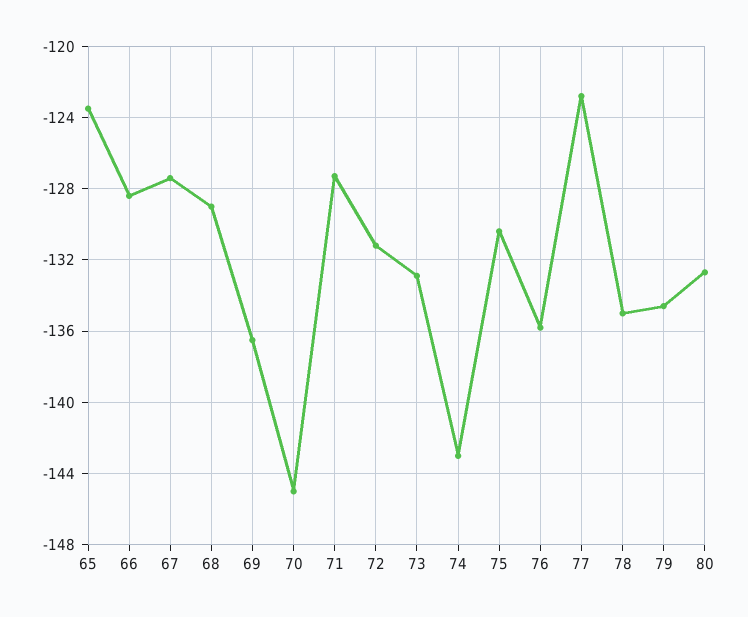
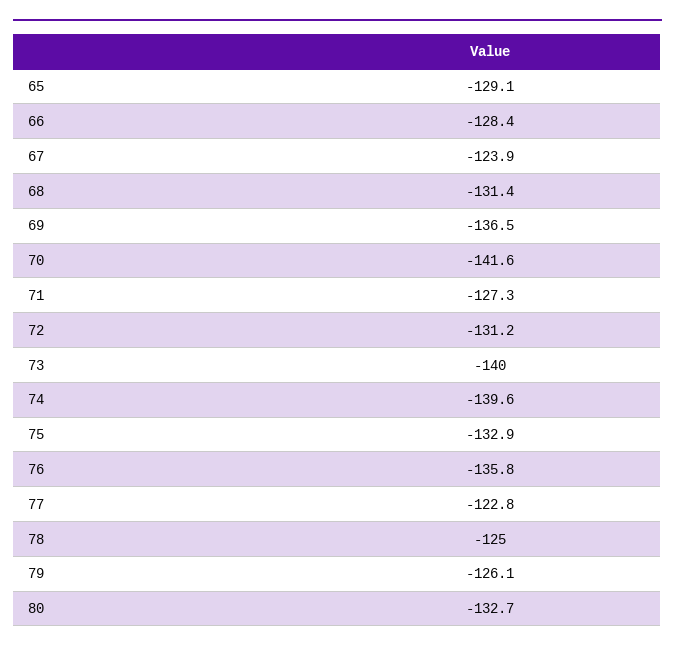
  {
-   "65": -123.5,
+   "65": -129.1,
    "66": -128.4,
-   "67": -127.5,
+   "67": -123.9,
-   "68": -129,
+   "68": -131.4,
    "69": -136.5,
-   "70": -145,
+   "70": -141.6,
    "71": -127.3,
    "72": -131.2,
-   "73": -133,
+   "73": -140,
-   "74": -143,
+   "74": -139.6,
-   "75": -130.5,
+   "75": -132.9,
    "76": -135.8,
    "77": -122.8,
-   "78": -135,
+   "78": -125,
-   "79": -134.5,
+   "79": -126.1,
    "80": -132.7
  }

